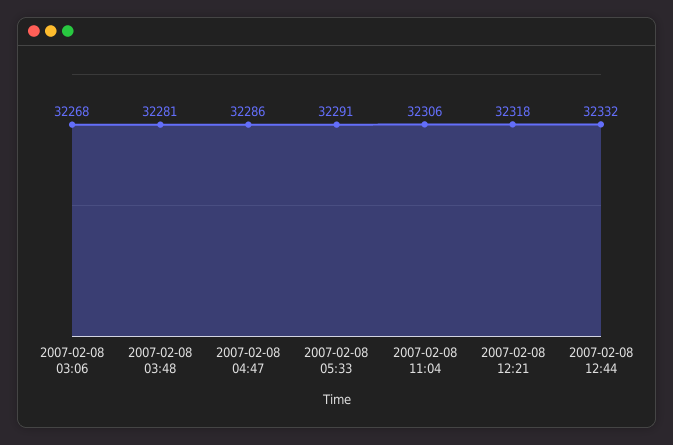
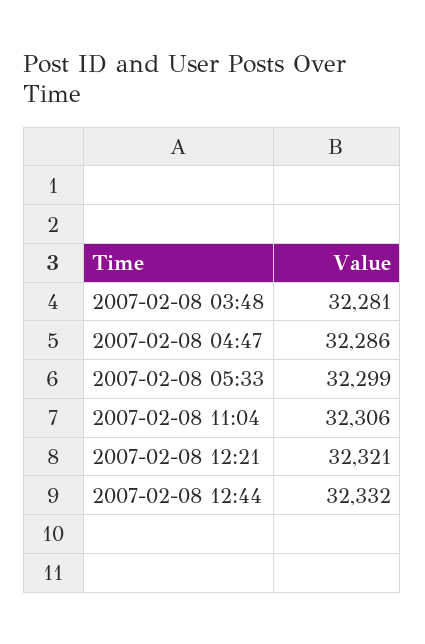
  {
-   "2007-02-08 03:06": 32268,
    "2007-02-08 03:48": 32281,
    "2007-02-08 04:47": 32286,
-   "2007-02-08 05:33": 32291,
+   "2007-02-08 05:33": 32299,
    "2007-02-08 11:04": 32306,
-   "2007-02-08 12:21": 32318,
+   "2007-02-08 12:21": 32321,
    "2007-02-08 12:44": 32332
  }

